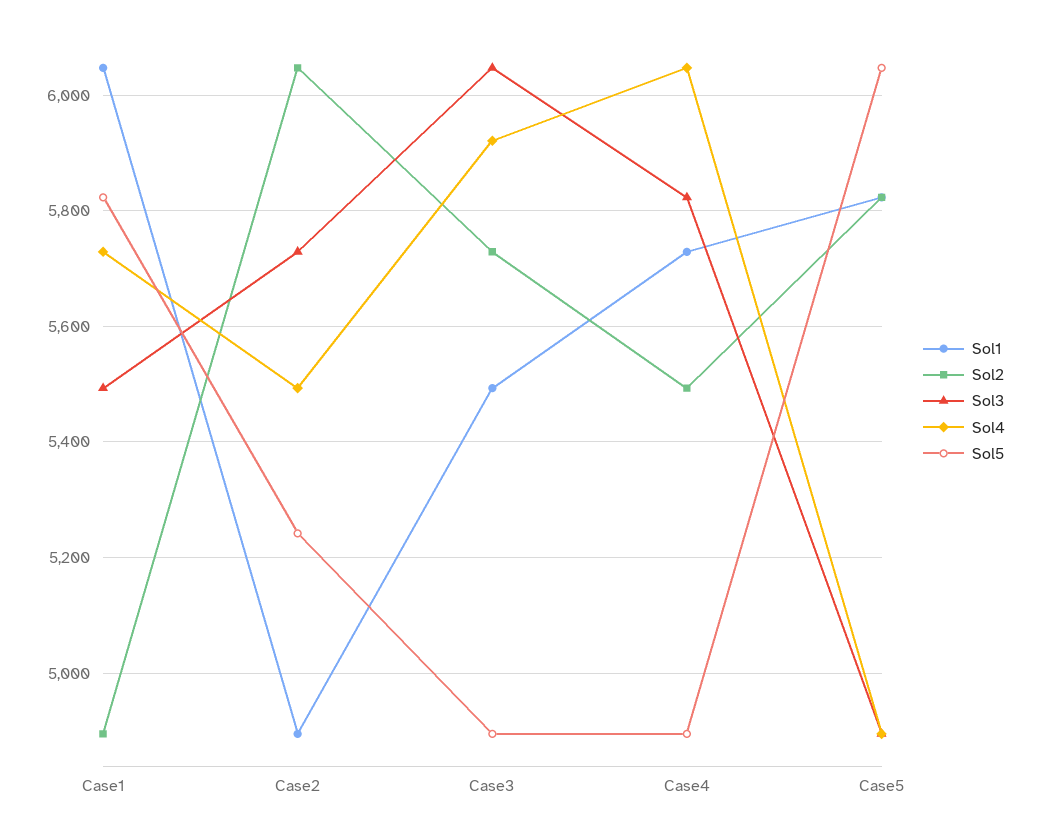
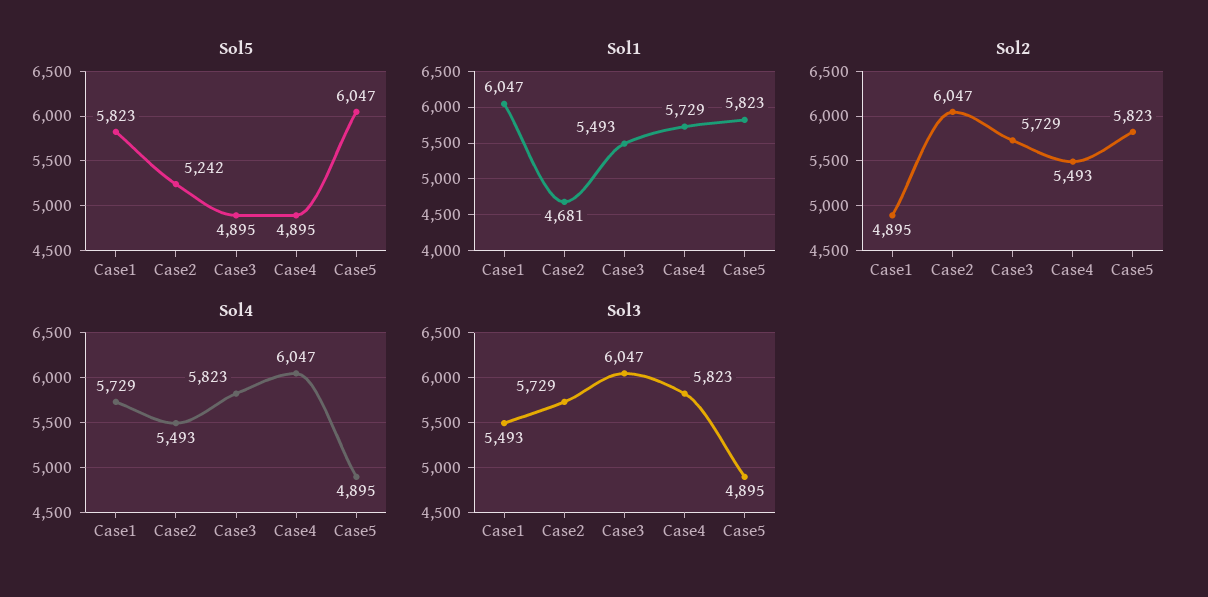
  {
    "Sol1": {
      "Case1": 6047,
-     "Case2": 4900,
+     "Case2": 4681,
      "Case3": 5493,
      "Case4": 5729,
      "Case5": 5823
    },
    "Sol2": {
      "Case1": 4895,
      "Case2": 6047,
      "Case3": 5729,
      "Case4": 5493,
      "Case5": 5823
    },
    "Sol3": {
      "Case1": 5493,
      "Case2": 5729,
      "Case3": 6047,
      "Case4": 5823,
      "Case5": 4895
    },
    "Sol4": {
      "Case1": 5729,
      "Case2": 5493,
-     "Case3": 5920,
+     "Case3": 5823,
      "Case4": 6047,
      "Case5": 4895
    },
    "Sol5": {
      "Case1": 5823,
      "Case2": 5242,
      "Case3": 4895,
      "Case4": 4895,
      "Case5": 6047
    }
  }

